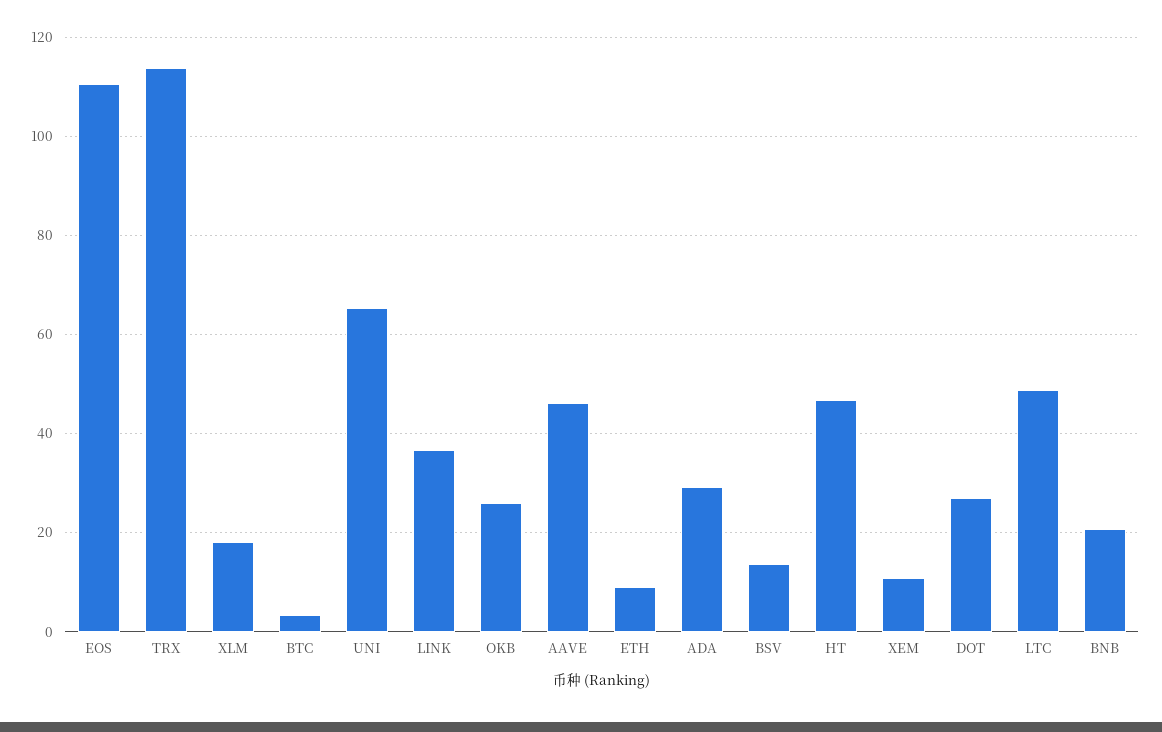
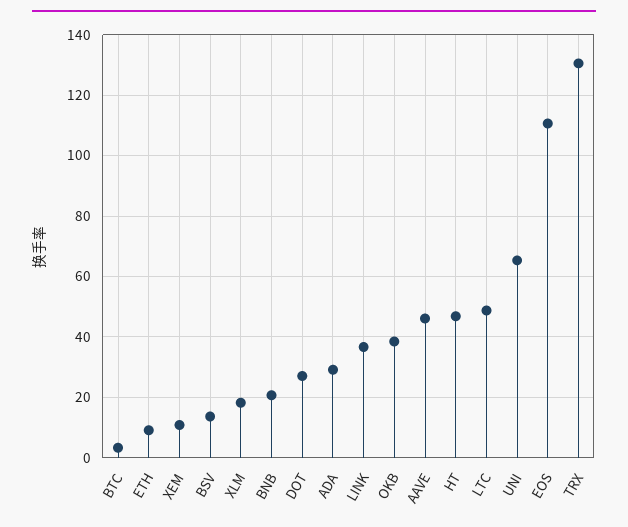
  {
    "EOS": 110,
-   "TRX": 114,
+   "TRX": 130,
    "XLM": 18,
    "BTC": 4,
    "UNI": 66,
    "LINK": 36,
-   "OKB": 26,
+   "OKB": 38,
    "AAVE": 46,
    "ETH": 10,
    "ADA": 30,
    "BSV": 14,
    "HT": 46,
    "XEM": 10,
    "DOT": 28,
    "LTC": 48,
    "BNB": 20
  }

